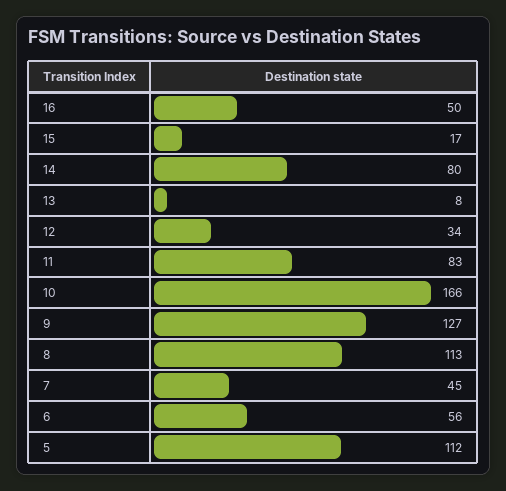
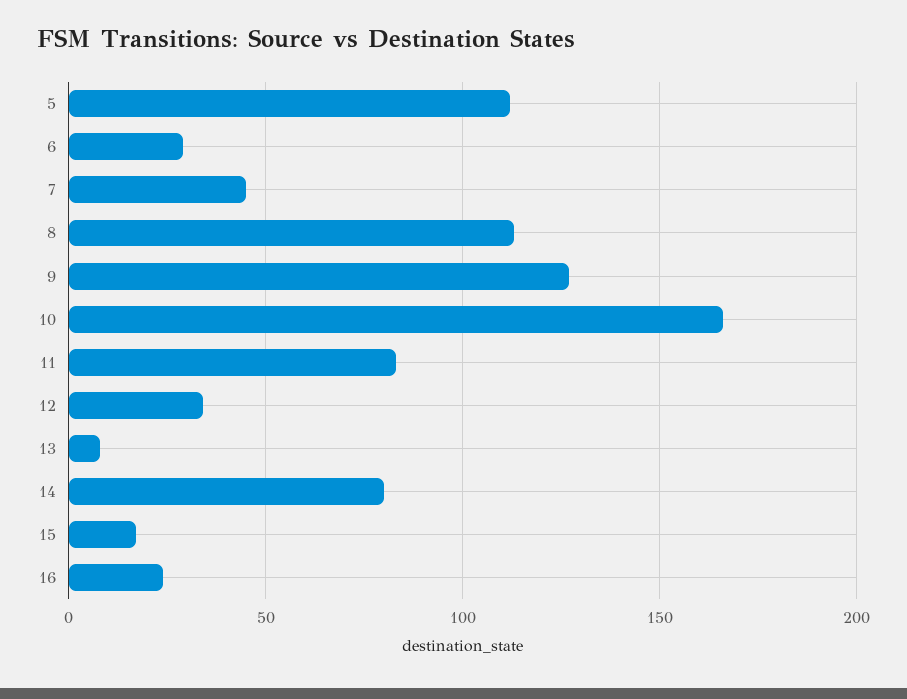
  {
-   "16": 50,
+   "16": 25,
    "15": 17,
    "14": 80,
    "13": 8,
    "12": 34,
    "11": 83,
    "10": 166,
    "9": 127,
    "8": 113,
    "7": 45,
-   "6": 56,
+   "6": 30,
    "5": 112
  }

